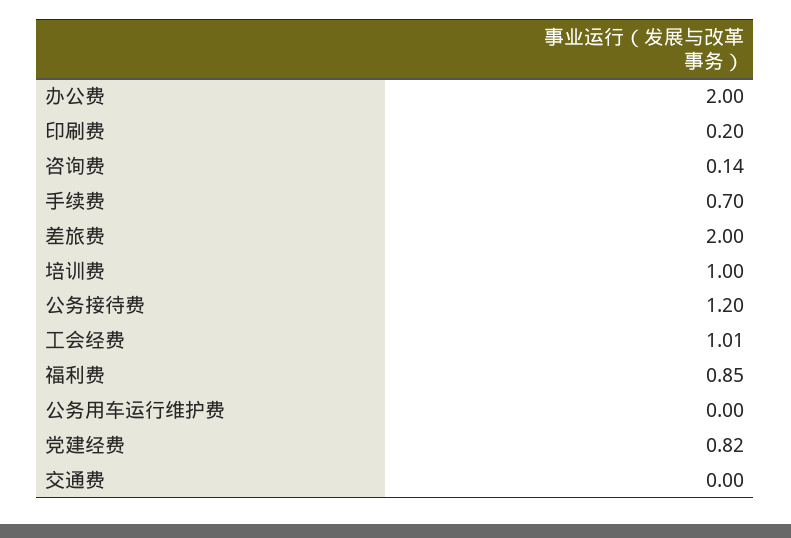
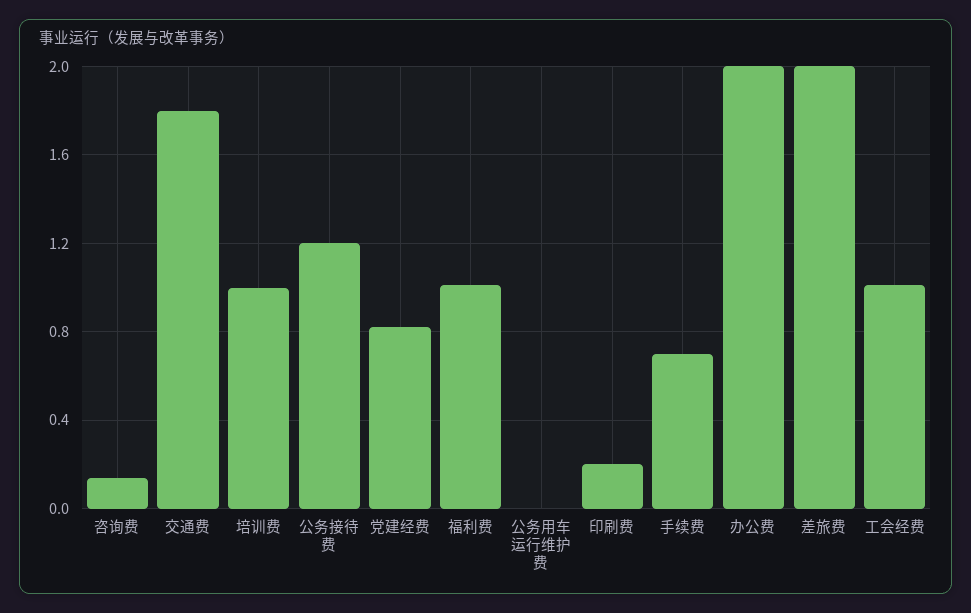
  {
    "办公费": 2,
    "印刷费": 0.2,
    "咨询费": 0.14,
    "手续费": 0.7,
    "差旅费": 2,
    "培训费": 1,
    "公务接待费": 1.2,
    "工会经费": 1.01,
-   "福利费": 0.85,
+   "福利费": 1,
    "公务用车运行维护费": 0,
    "党建经费": 0.82,
-   "交通费": 0
+   "交通费": 1.8
  }

